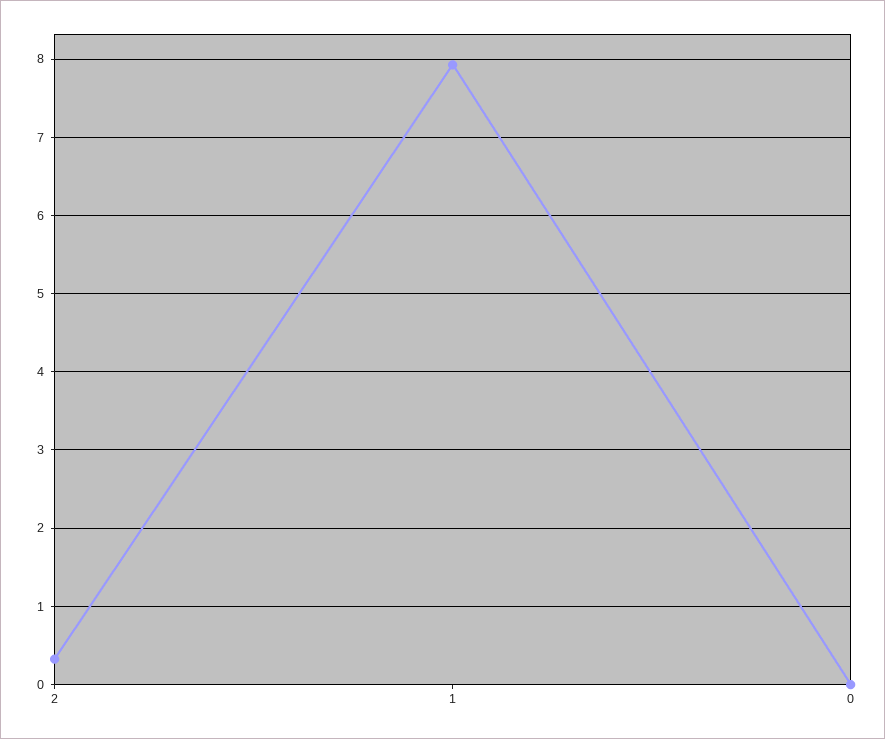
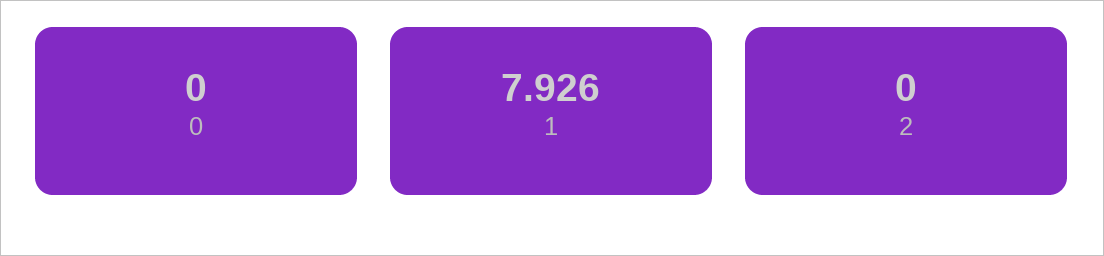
  {
-   "2": 0.3,
+   "2": 0,
    "1": 7.926,
    "0": 0
  }

